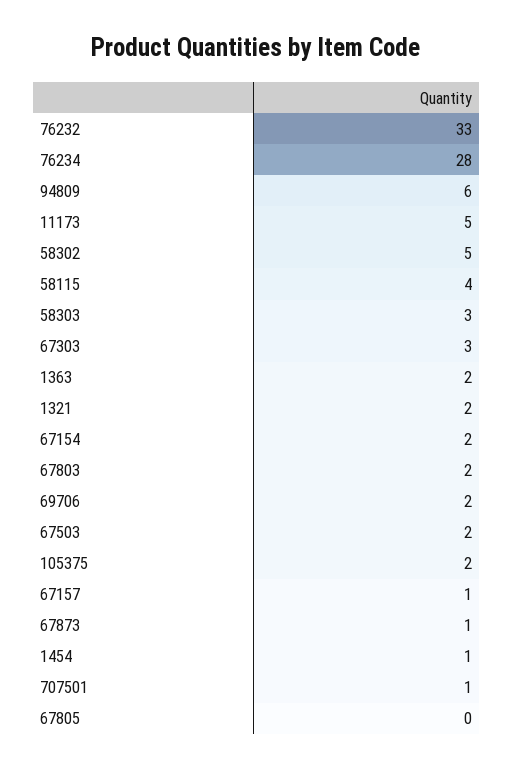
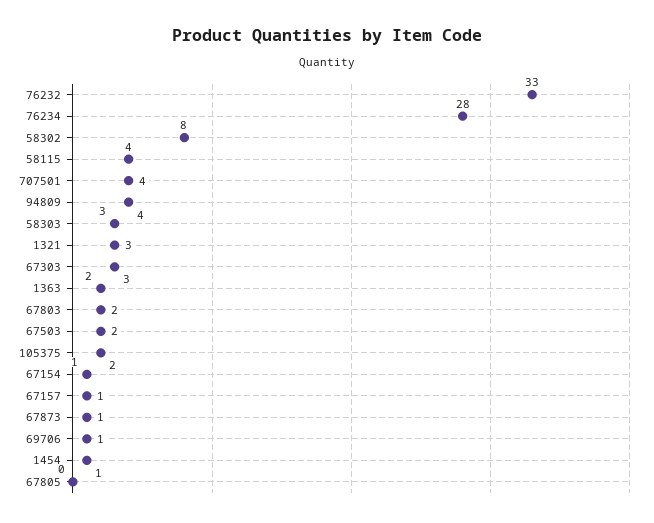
  {
    "76232": 33,
    "76234": 28,
-   "94809": 6,
+   "94809": 4,
-   "11173": 5,
-   "58302": 5,
+   "58302": 8,
    "58115": 4,
    "58303": 3,
    "67303": 3,
    "1363": 2,
-   "1321": 2,
+   "1321": 3,
-   "67154": 2,
+   "67154": 1,
    "67803": 2,
-   "69706": 2,
+   "69706": 1,
    "67503": 2,
    "105375": 2,
    "67157": 1,
    "67873": 1,
    "1454": 1,
-   "707501": 1,
+   "707501": 4,
    "67805": 0
  }

